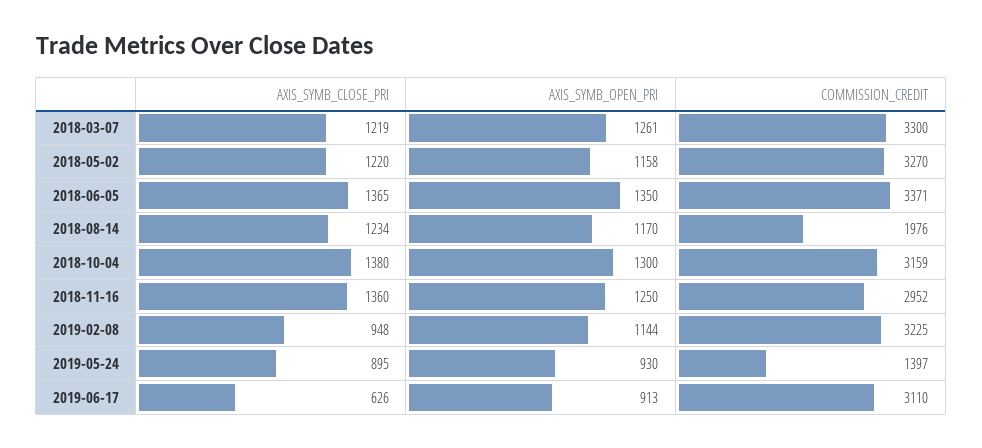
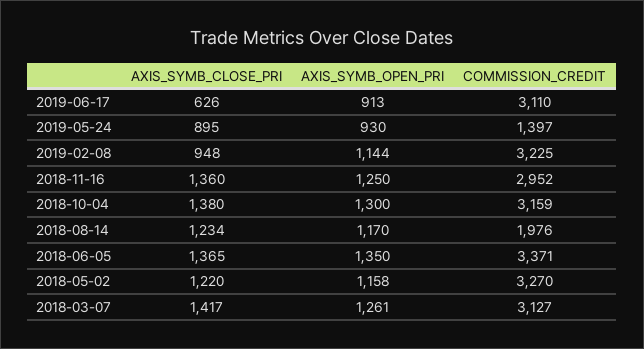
  {
    "AXIS_SYMB_CLOSE_PRI": {
-     "2018-03-07": 1219,
+     "2018-03-07": 1417,
      "2018-05-02": 1220,
      "2018-06-05": 1365,
      "2018-08-14": 1234,
      "2018-10-04": 1380,
      "2018-11-16": 1360,
      "2019-02-08": 948,
      "2019-05-24": 895,
      "2019-06-17": 626
    },
    "AXIS_SYMB_OPEN_PRI": {
      "2018-03-07": 1261,
      "2018-05-02": 1158,
      "2018-06-05": 1350,
      "2018-08-14": 1170,
      "2018-10-04": 1300,
      "2018-11-16": 1250,
      "2019-02-08": 1144,
      "2019-05-24": 930,
      "2019-06-17": 913
    },
    "COMMISSION_CREDIT": {
-     "2018-03-07": 3300,
+     "2018-03-07": 3127,
      "2018-05-02": 3270,
      "2018-06-05": 3371,
      "2018-08-14": 1976,
      "2018-10-04": 3159,
      "2018-11-16": 2952,
      "2019-02-08": 3225,
      "2019-05-24": 1397,
      "2019-06-17": 3110
    }
  }

